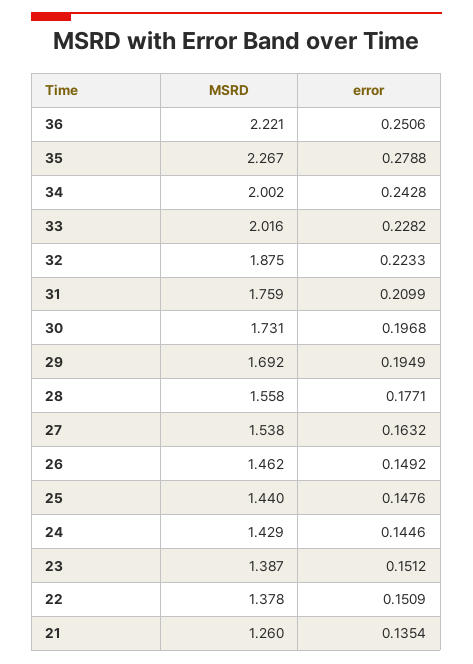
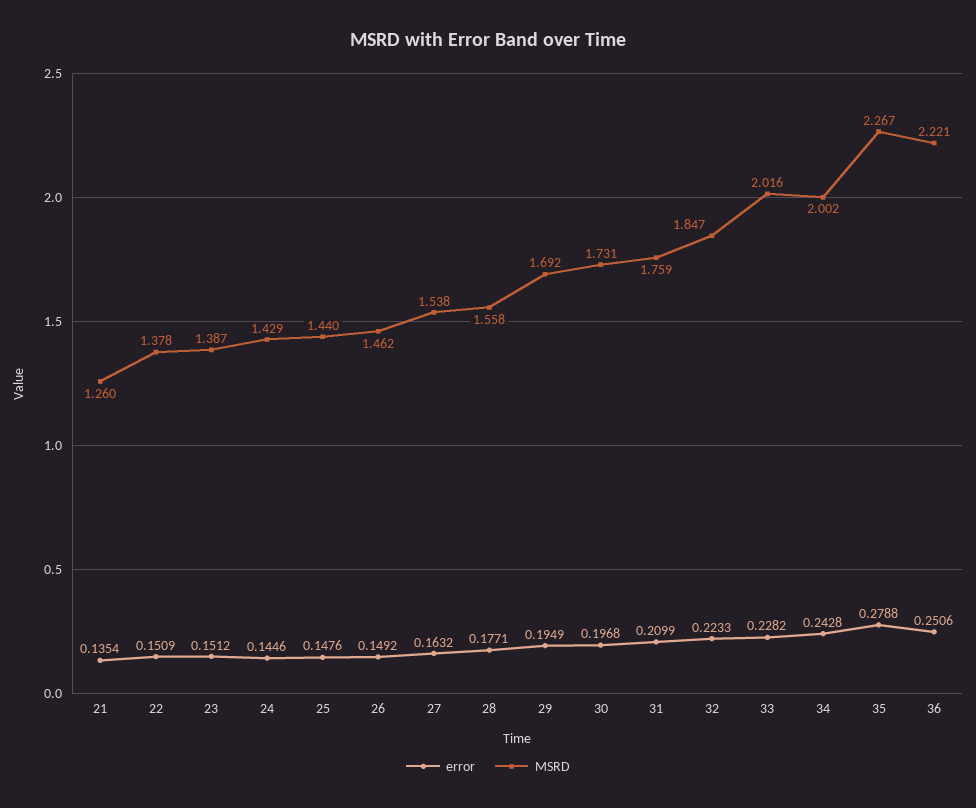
  {
    "MSRD": {
      "36": 2.221,
      "35": 2.267,
      "34": 2.002,
      "33": 2.016,
-     "32": 1.875,
+     "32": 1.847,
      "31": 1.759,
      "30": 1.731,
      "29": 1.692,
      "28": 1.558,
      "27": 1.538,
      "26": 1.462,
      "25": 1.44,
      "24": 1.429,
      "23": 1.387,
      "22": 1.378,
      "21": 1.26
    },
    "error": {
      "36": 0.2506,
      "35": 0.2788,
      "34": 0.2428,
      "33": 0.2282,
      "32": 0.2233,
      "31": 0.2099,
      "30": 0.1968,
      "29": 0.1949,
      "28": 0.1771,
      "27": 0.1632,
      "26": 0.1492,
      "25": 0.1476,
      "24": 0.1446,
      "23": 0.1512,
      "22": 0.1509,
      "21": 0.1354
    }
  }

